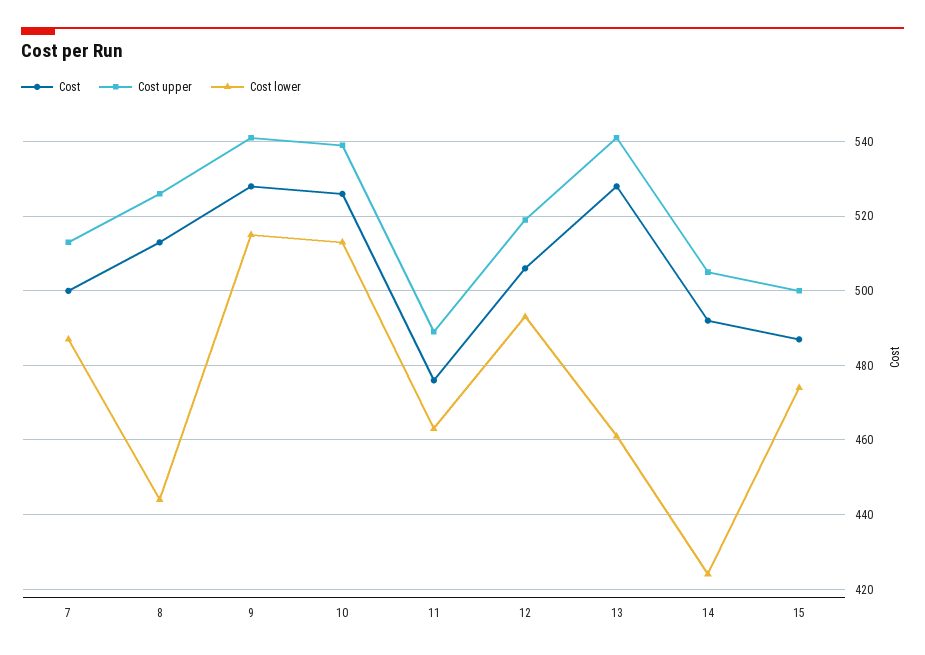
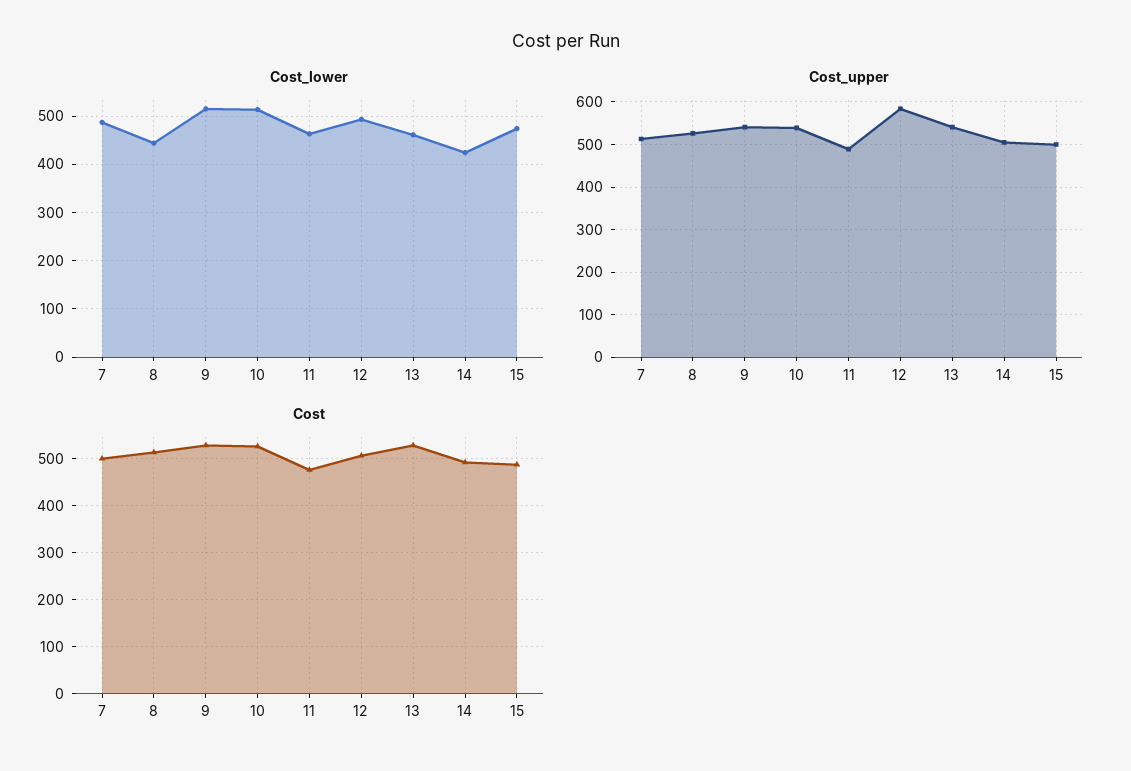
  {
    "Cost": {
      "7": 500,
      "8": 515,
      "9": 530,
      "10": 525,
      "11": 475,
      "12": 505,
      "13": 530,
      "14": 490,
      "15": 485
    },
    "Cost upper": {
      "7": 515,
      "8": 525,
      "9": 540,
      "10": 540,
      "11": 490,
-     "12": 520,
+     "12": 580,
      "13": 540,
      "14": 505,
      "15": 500
    },
    "Cost lower": {
      "7": 485,
      "8": 445,
      "9": 515,
      "10": 515,
      "11": 465,
      "12": 495,
      "13": 460,
      "14": 425,
      "15": 475
    }
  }

